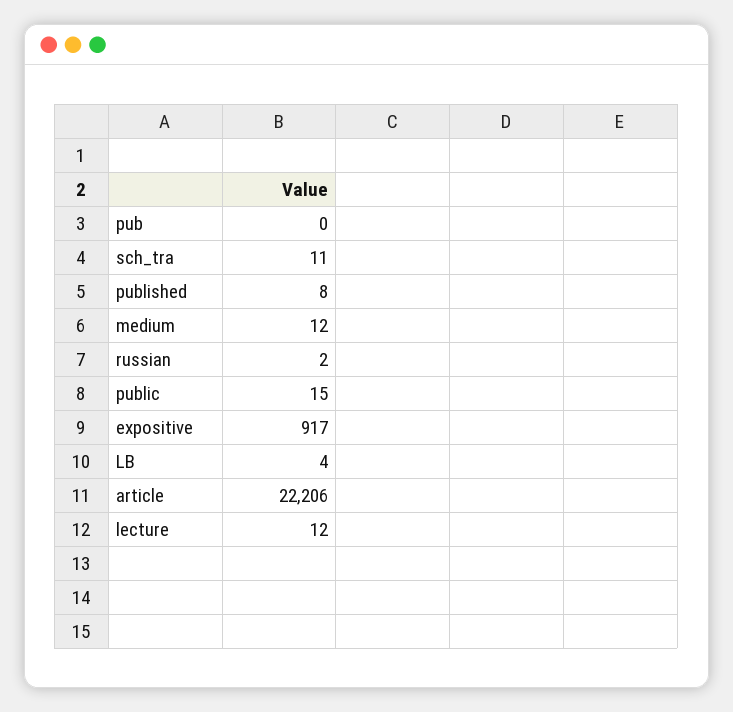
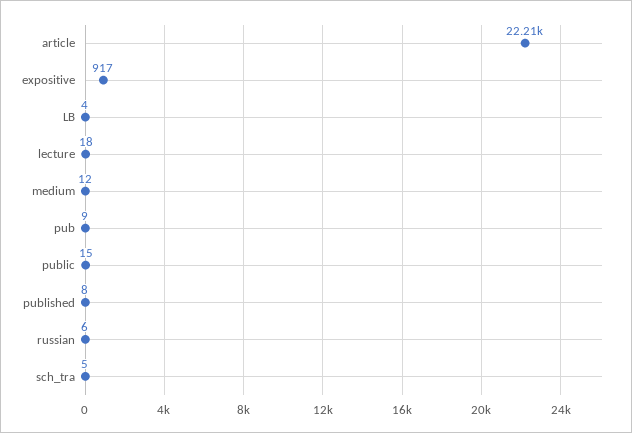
  {
-   "pub": 0,
+   "pub": 9,
-   "sch_tra": 11,
+   "sch_tra": 5,
    "published": 8,
    "medium": 12,
-   "russian": 2,
+   "russian": 6,
    "public": 15,
    "expositive": 917,
    "LB": 4,
    "article": 22206,
-   "lecture": 12
+   "lecture": 18
  }

